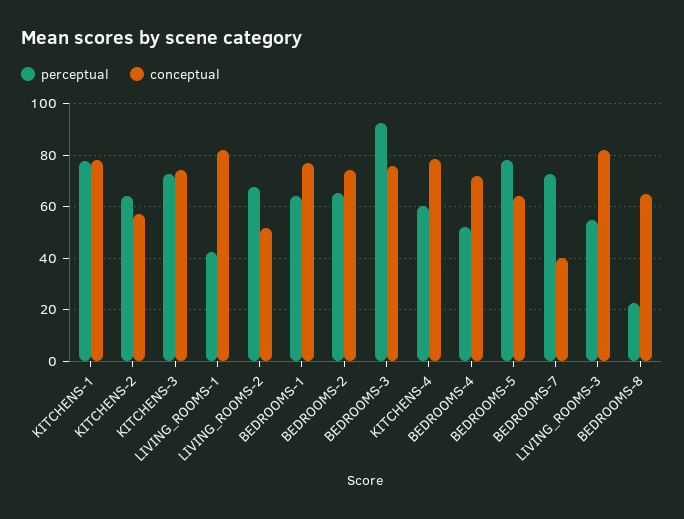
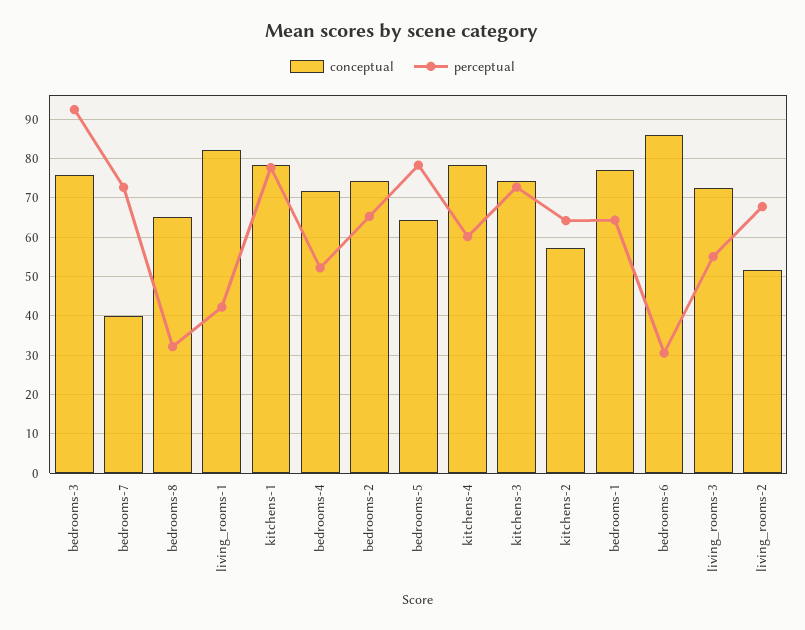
  {
    "perceptual": {
      "KITCHENS-1": 78,
      "KITCHENS-2": 64,
      "KITCHENS-3": 72,
      "LIVING_ROOMS-1": 42,
      "LIVING_ROOMS-2": 68,
      "BEDROOMS-1": 64,
      "BEDROOMS-2": 66,
      "BEDROOMS-3": 92,
      "KITCHENS-4": 60,
      "BEDROOMS-4": 52,
      "BEDROOMS-5": 78,
      "BEDROOMS-7": 72,
      "LIVING_ROOMS-3": 56,
-     "BEDROOMS-8": 22.5
+     "BEDROOMS-8": 32,
+     "bedrooms-6": 30
    },
    "conceptual": {
      "KITCHENS-1": 78,
      "KITCHENS-2": 58,
      "KITCHENS-3": 74,
      "LIVING_ROOMS-1": 82,
      "LIVING_ROOMS-2": 52,
      "BEDROOMS-1": 78,
      "BEDROOMS-2": 74,
      "BEDROOMS-3": 76,
      "KITCHENS-4": 78,
      "BEDROOMS-4": 72,
      "BEDROOMS-5": 64,
      "BEDROOMS-7": 40,
-     "LIVING_ROOMS-3": 82.5,
+     "LIVING_ROOMS-3": 72,
-     "BEDROOMS-8": 66
+     "BEDROOMS-8": 66,
+     "bedrooms-6": 86
    }
  }

